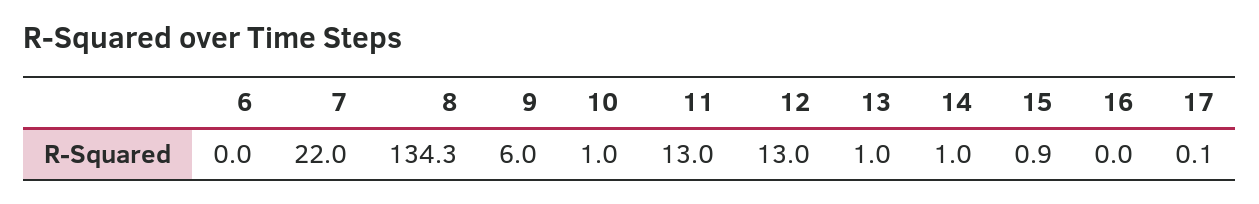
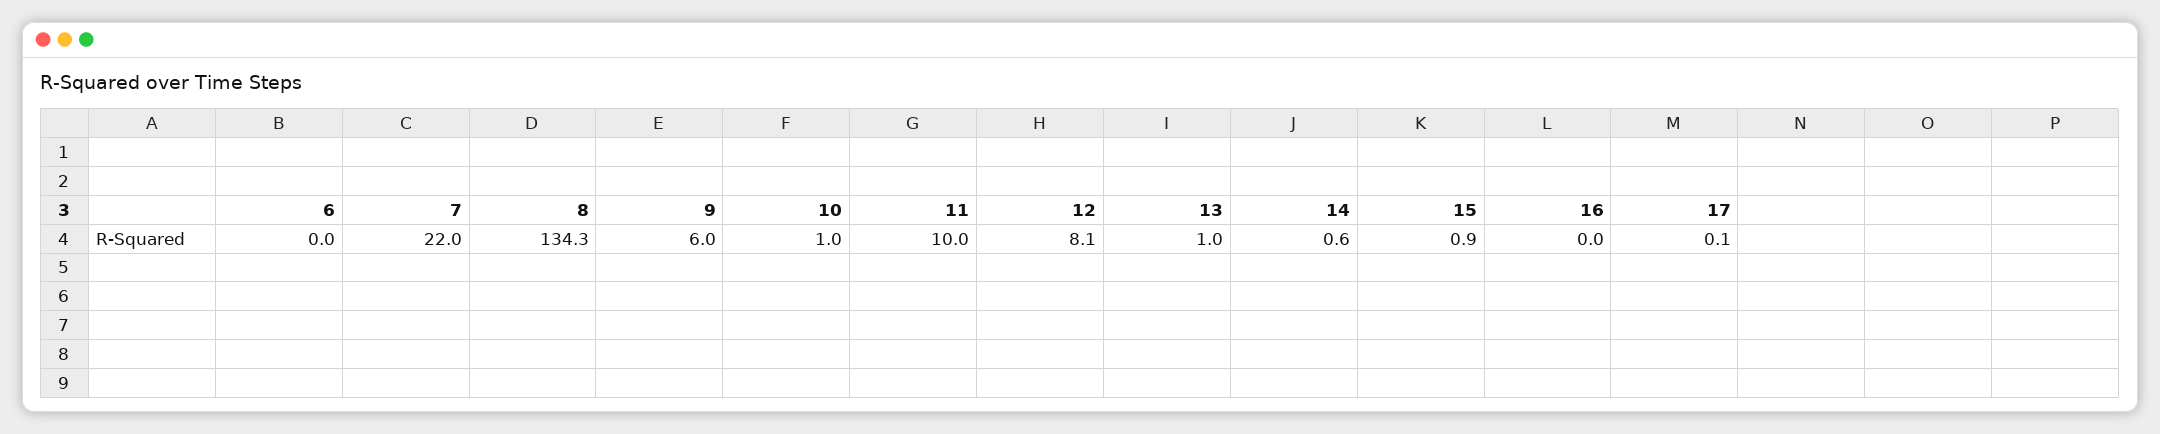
  {
    "6": 0,
    "7": 22,
    "8": 134.3,
    "9": 6,
    "10": 1,
-   "11": 13,
+   "11": 10,
-   "12": 13,
+   "12": 8.1,
    "13": 1,
-   "14": 1,
+   "14": 0.6,
    "15": 0.9,
    "16": 0,
    "17": 0.1
  }

